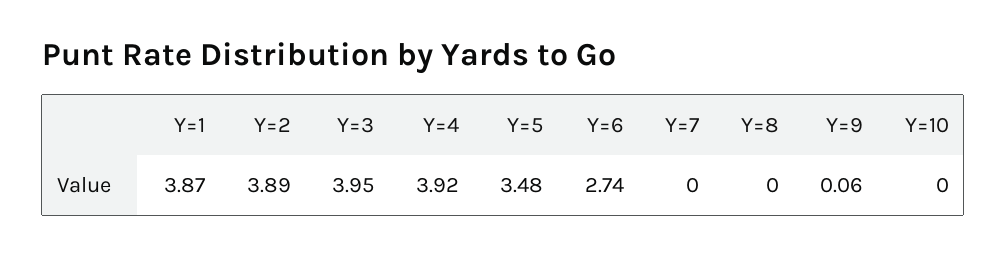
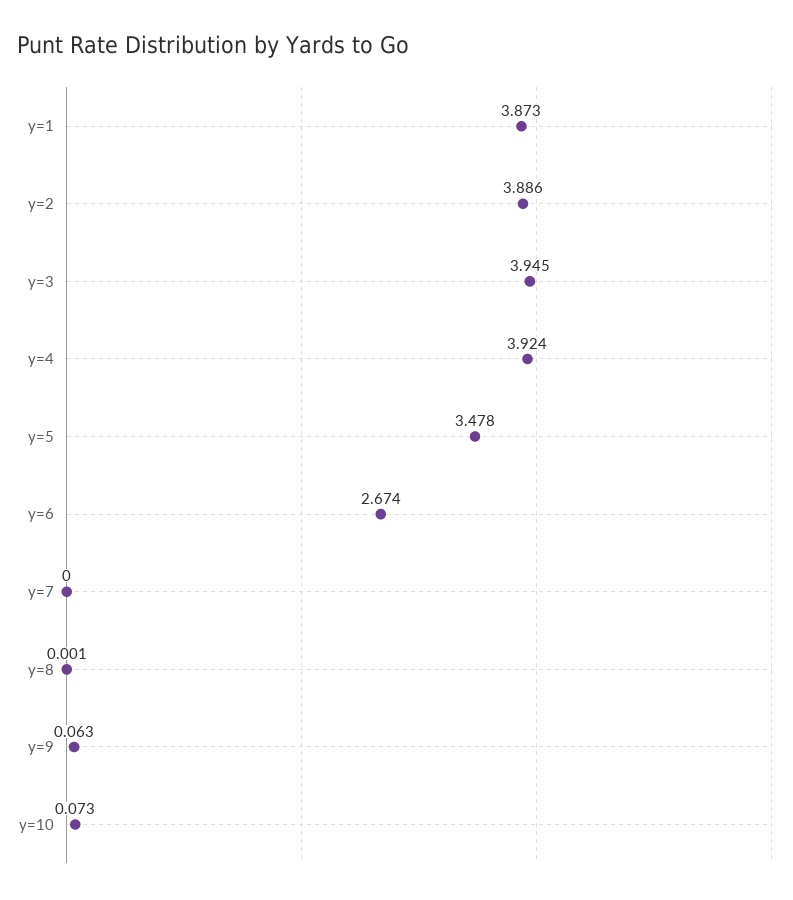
  {
    "Y=1": 3.873,
    "Y=2": 3.886,
    "Y=3": 3.945,
    "Y=4": 3.924,
    "Y=5": 3.478,
-   "Y=6": 2.74,
+   "Y=6": 2.674,
    "Y=7": 0,
    "Y=8": 0.001,
    "Y=9": 0.063,
-   "Y=10": 0
+   "Y=10": 0.073
  }

